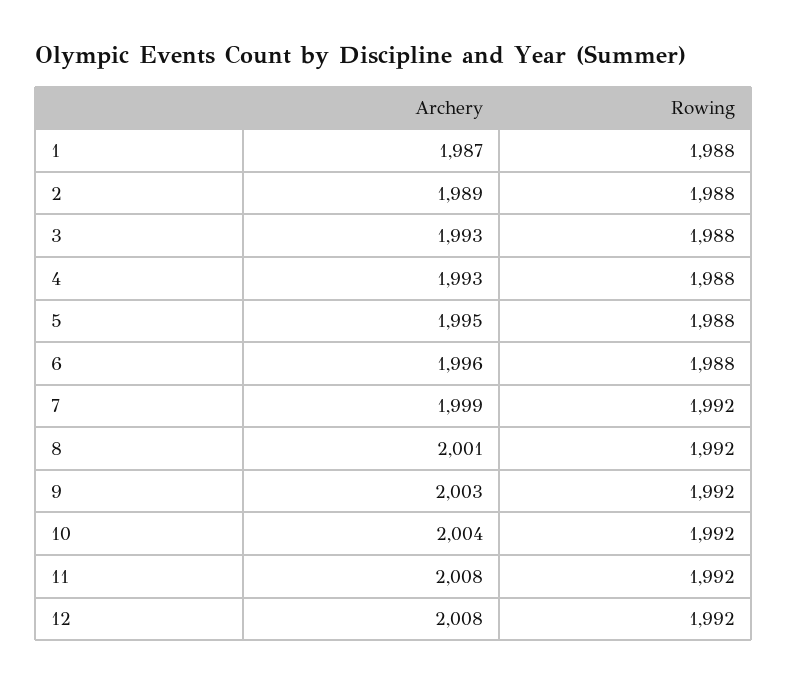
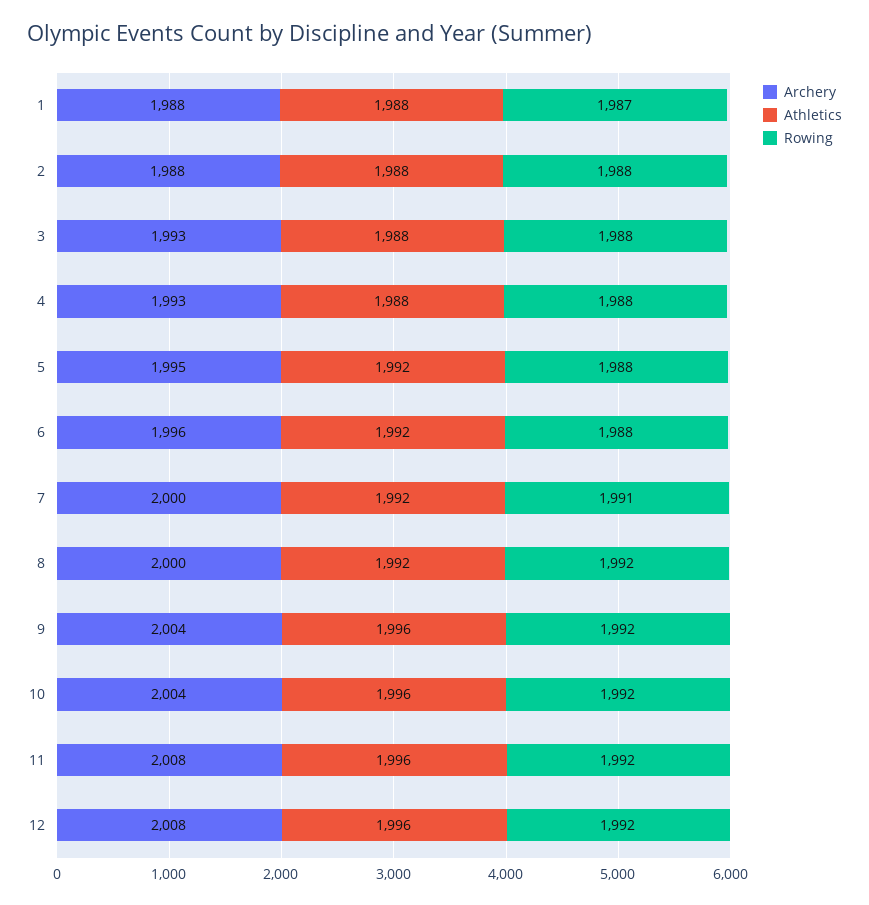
  {
    "Archery": {
-     "1": 1987,
+     "1": 1988,
-     "2": 1989,
+     "2": 1988,
      "3": 1993,
      "4": 1993,
      "5": 1995,
      "6": 1996,
-     "7": 1999,
+     "7": 2000,
-     "8": 2001,
+     "8": 2000,
-     "9": 2003,
+     "9": 2004,
      "10": 2004,
      "11": 2008,
      "12": 2008
    },
    "Rowing": {
-     "1": 1988,
+     "1": 1987,
      "2": 1988,
      "3": 1988,
      "4": 1988,
      "5": 1988,
      "6": 1988,
-     "7": 1992,
+     "7": 1991,
      "8": 1992,
      "9": 1992,
      "10": 1992,
      "11": 1992,
      "12": 1992
-   }
+   },
+   "Athletics": {
+     "1": 1988,
+     "2": 1988,
+     "3": 1988,
+     "4": 1988,
+     "5": 1992,
+     "6": 1992,
+     "7": 1992,
+     "8": 1992,
+     "9": 1996,
+     "10": 1996,
+     "11": 1996,
+     "12": 1996
+   }
  }

